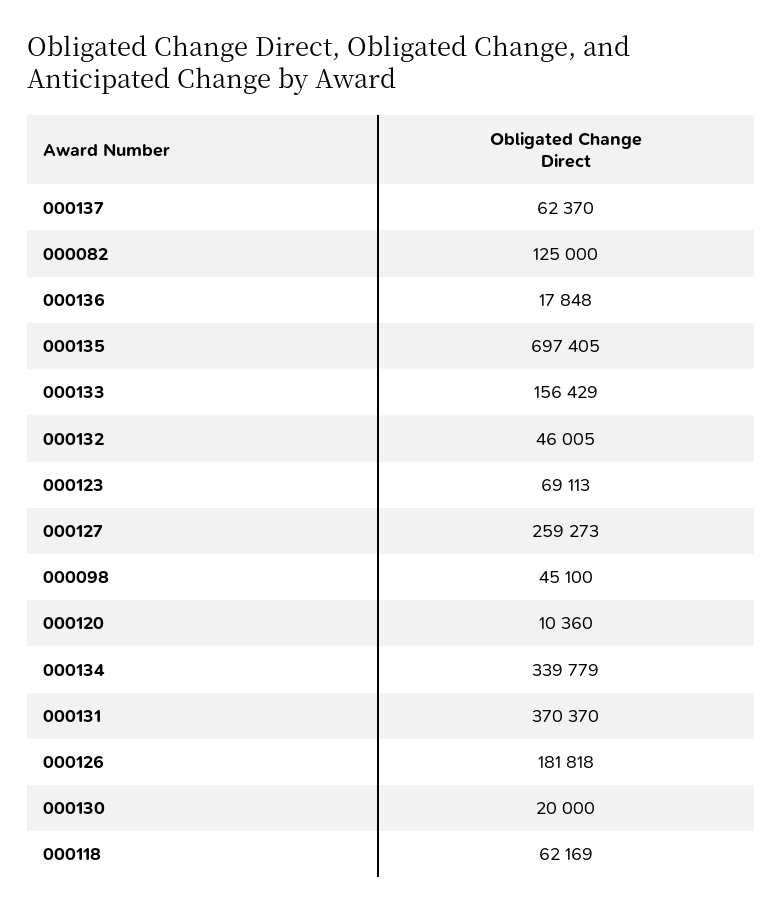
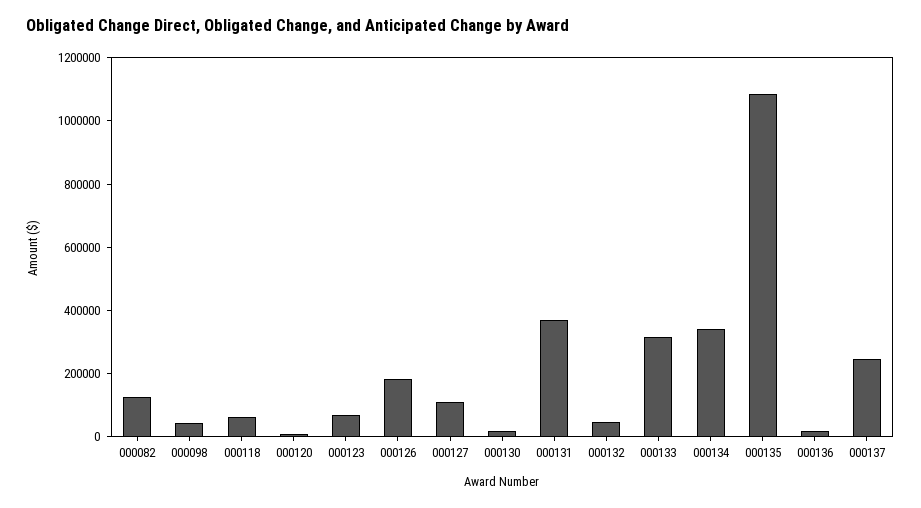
  {
-   "000137": 62370,
+   "000137": 250000,
    "000082": 125000,
    "000136": 17848,
-   "000135": 697405,
+   "000135": 1100000,
-   "000133": 156429,
+   "000133": 300000,
    "000132": 46005,
    "000123": 69113,
-   "000127": 259273,
+   "000127": 100000,
    "000098": 45100,
    "000120": 10360,
    "000134": 339779,
    "000131": 370370,
    "000126": 181818,
    "000130": 20000,
    "000118": 62169
  }

